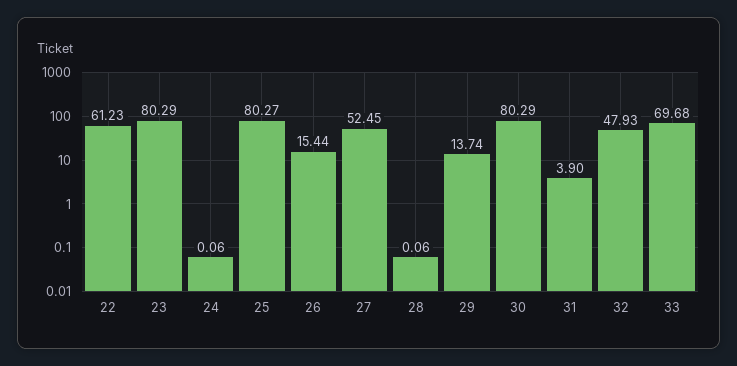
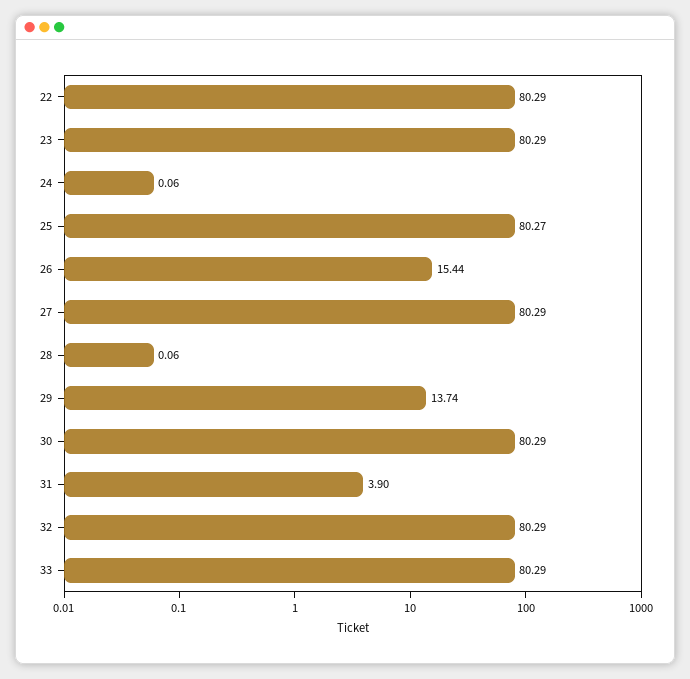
  {
-   "22": 61.23,
+   "22": 80.29,
    "23": 80.29,
    "24": 0.06,
    "25": 80.27,
    "26": 15.44,
-   "27": 52.45,
+   "27": 80.29,
    "28": 0.06,
    "29": 13.74,
    "30": 80.29,
    "31": 3.9,
-   "32": 47.93,
+   "32": 80.29,
-   "33": 69.68
+   "33": 80.29
  }

